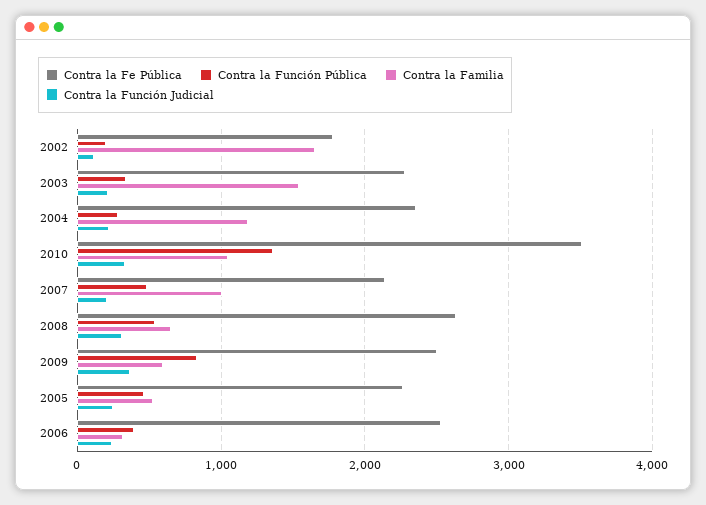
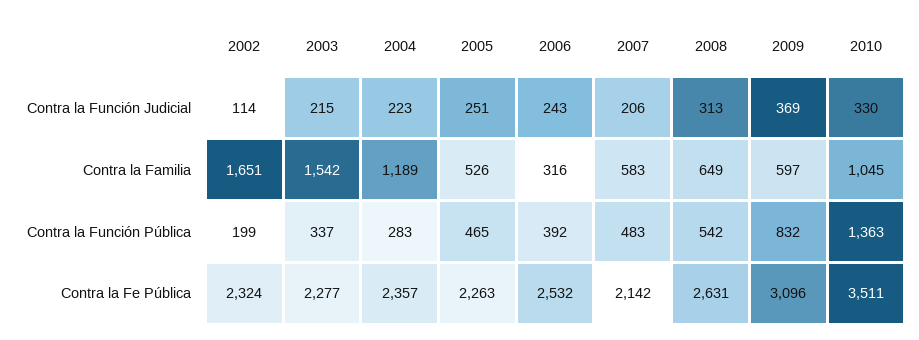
  {
    "Contra la Fe Pública": {
-     "2002": 1800,
+     "2002": 2324,
      "2003": 2277,
      "2004": 2357,
      "2010": 3511,
      "2007": 2142,
      "2008": 2631,
-     "2009": 2500,
+     "2009": 3096,
      "2005": 2263,
      "2006": 2532
    },
    "Contra la Función Pública": {
      "2002": 199,
      "2003": 337,
      "2004": 283,
      "2010": 1363,
      "2007": 483,
      "2008": 542,
      "2009": 832,
      "2005": 465,
      "2006": 392
    },
    "Contra la Familia": {
      "2002": 1651,
      "2003": 1542,
      "2004": 1189,
      "2010": 1045,
-     "2007": 1000,
+     "2007": 583,
      "2008": 649,
      "2009": 597,
      "2005": 526,
      "2006": 316
    },
    "Contra la Función Judicial": {
      "2002": 114,
      "2003": 215,
      "2004": 223,
      "2010": 330,
      "2007": 206,
      "2008": 313,
      "2009": 369,
      "2005": 251,
      "2006": 243
    }
  }

